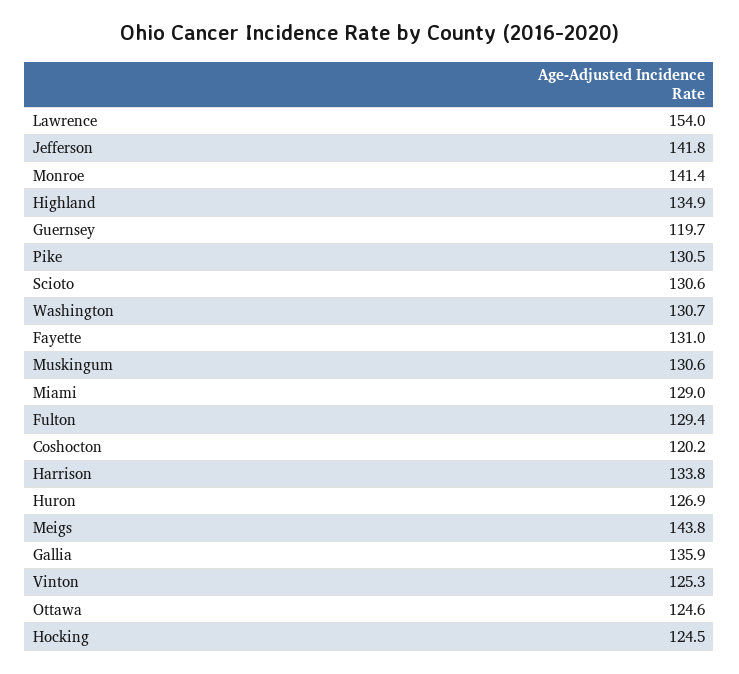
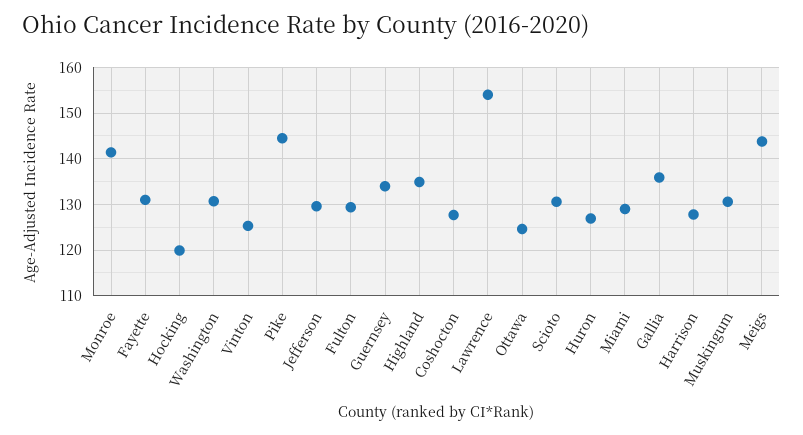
  {
    "Lawrence": 154,
-   "Jefferson": 141.8,
+   "Jefferson": 130,
    "Monroe": 141.4,
    "Highland": 134.9,
-   "Guernsey": 119.7,
+   "Guernsey": 134,
-   "Pike": 130.5,
+   "Pike": 144,
    "Scioto": 130.6,
    "Washington": 130.7,
    "Fayette": 131,
    "Muskingum": 130.6,
    "Miami": 129,
    "Fulton": 129.4,
-   "Coshocton": 120.2,
+   "Coshocton": 128,
-   "Harrison": 133.8,
+   "Harrison": 128,
    "Huron": 126.9,
    "Meigs": 143.8,
    "Gallia": 135.9,
    "Vinton": 125.3,
    "Ottawa": 124.6,
-   "Hocking": 124.5
+   "Hocking": 120
  }

